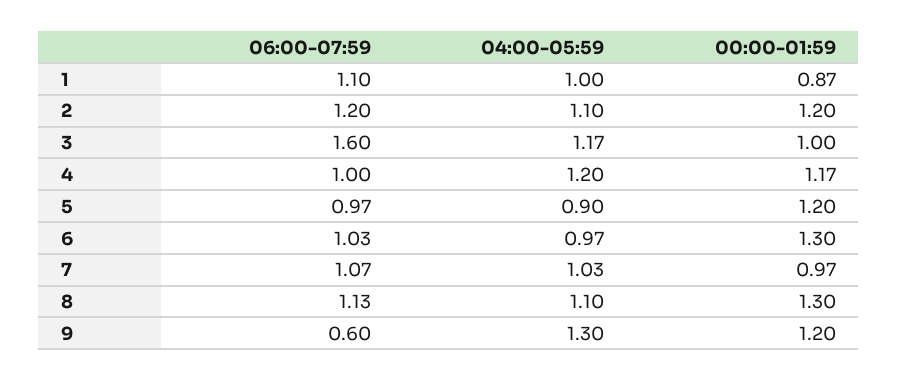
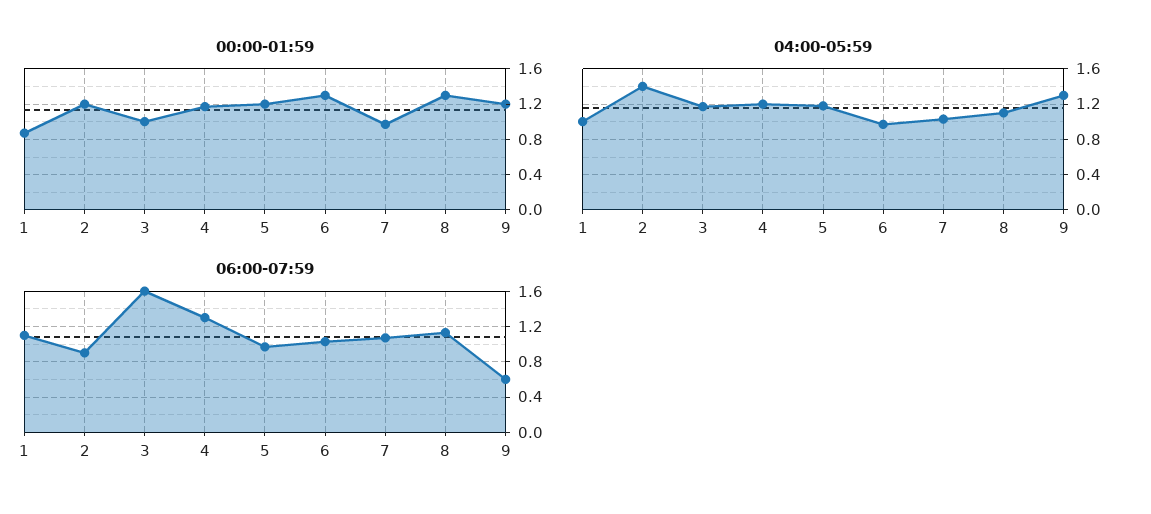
  {
    "06:00-07:59": {
      "1": 1.1,
-     "2": 1.2,
+     "2": 0.9,
      "3": 1.6,
-     "4": 1,
+     "4": 1.3,
      "5": 0.97,
      "6": 1.03,
      "7": 1.07,
      "8": 1.13,
      "9": 0.6
    },
    "04:00-05:59": {
      "1": 1,
-     "2": 1.1,
+     "2": 1.4,
      "3": 1.17,
      "4": 1.2,
-     "5": 0.9,
+     "5": 1.2,
      "6": 0.97,
      "7": 1.03,
      "8": 1.1,
      "9": 1.3
    },
    "00:00-01:59": {
      "1": 0.87,
      "2": 1.2,
      "3": 1,
      "4": 1.17,
      "5": 1.2,
      "6": 1.3,
      "7": 0.97,
      "8": 1.3,
      "9": 1.2
    }
  }

